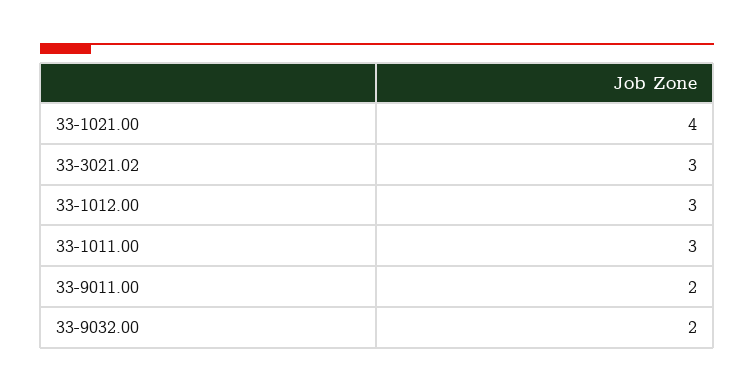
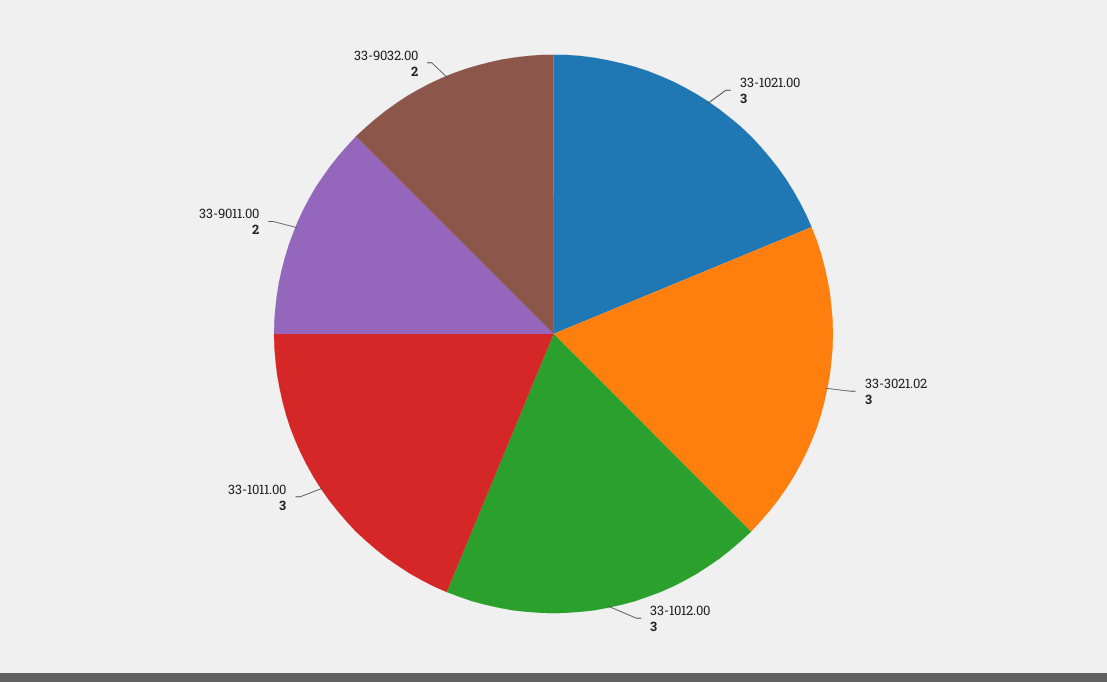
  {
-   "33-1021.00": 4,
+   "33-1021.00": 3,
    "33-3021.02": 3,
    "33-1012.00": 3,
    "33-1011.00": 3,
    "33-9011.00": 2,
    "33-9032.00": 2
  }

